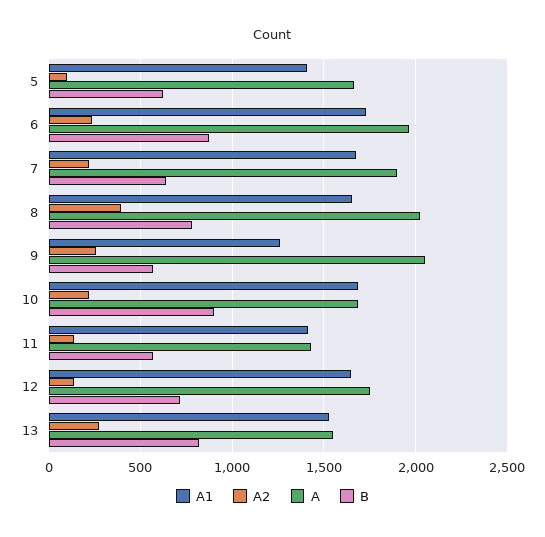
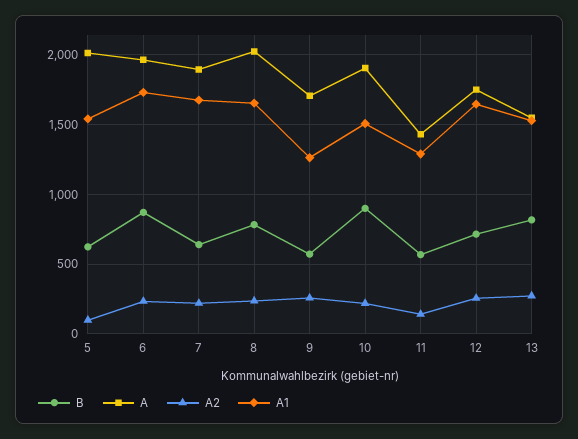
  {
    "A1": {
-     "5": 1400,
+     "5": 1550,
      "6": 1750,
      "7": 1700,
      "8": 1650,
      "9": 1250,
-     "10": 1700,
+     "10": 1500,
-     "11": 1400,
+     "11": 1300,
      "12": 1650,
      "13": 1550
    },
    "A2": {
      "5": 100,
      "6": 250,
      "7": 200,
-     "8": 400,
+     "8": 250,
      "9": 250,
      "10": 200,
      "11": 150,
-     "12": 150,
+     "12": 250,
      "13": 250
    },
    "A": {
-     "5": 1650,
+     "5": 2000,
      "6": 1950,
      "7": 1900,
      "8": 2050,
-     "9": 2050,
+     "9": 1700,
-     "10": 1700,
+     "10": 1900,
      "11": 1450,
      "12": 1750,
      "13": 1550
    },
    "B": {
      "5": 600,
      "6": 850,
      "7": 650,
      "8": 800,
      "9": 550,
      "10": 900,
      "11": 550,
      "12": 700,
      "13": 800
    }
  }

